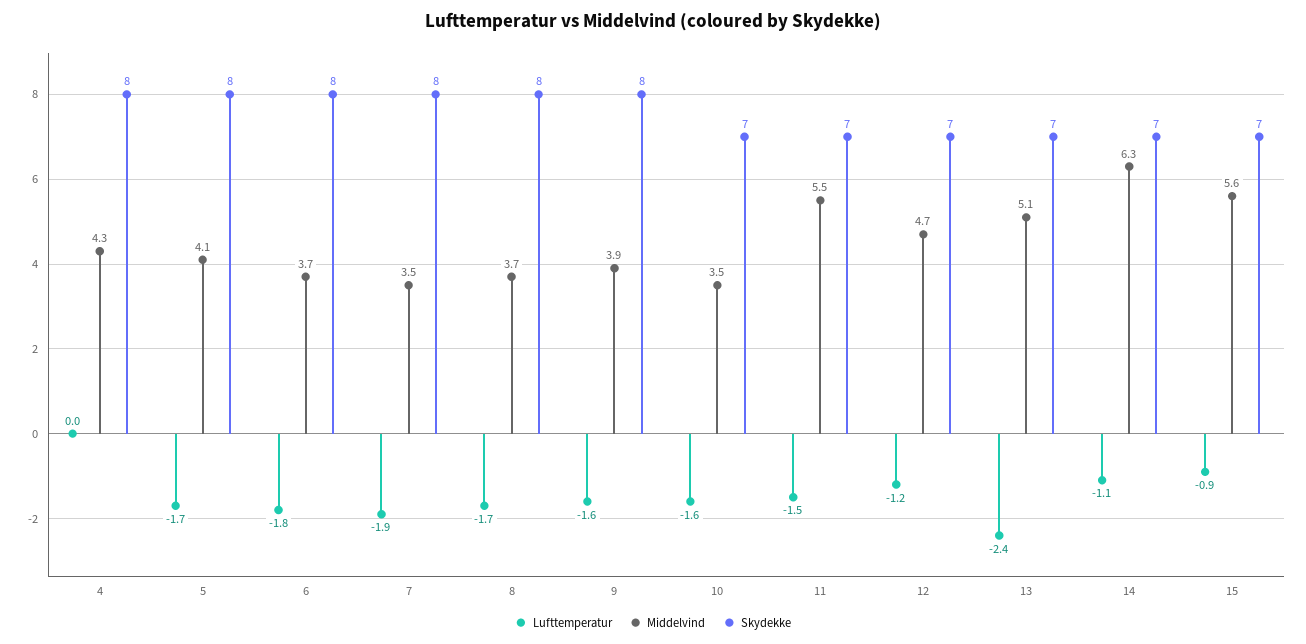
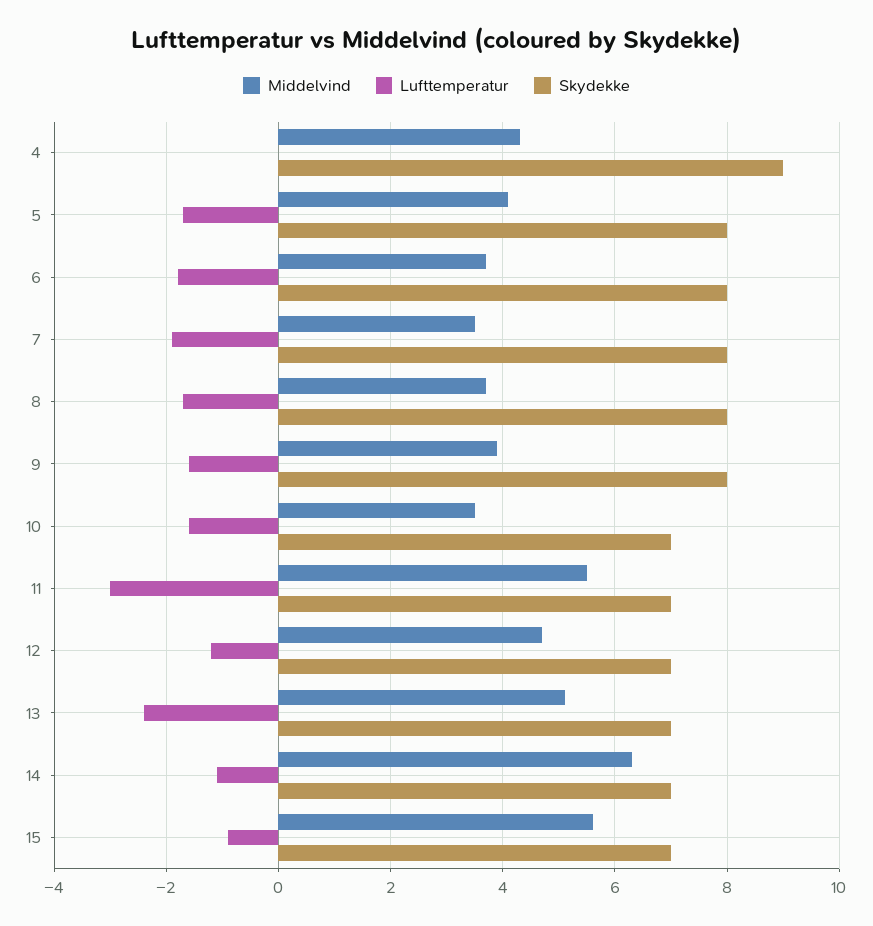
  {
    "Lufttemperatur": {
      "4": 0,
      "5": -1.7,
      "6": -1.8,
      "7": -1.9,
      "8": -1.7,
      "9": -1.6,
      "10": -1.6,
-     "11": -1.5,
+     "11": -3,
      "12": -1.2,
      "13": -2.4,
      "14": -1.1,
      "15": -0.9
    },
    "Middelvind": {
      "4": 4.3,
      "5": 4.1,
      "6": 3.7,
      "7": 3.5,
      "8": 3.7,
      "9": 3.9,
      "10": 3.5,
      "11": 5.5,
      "12": 4.7,
      "13": 5.1,
      "14": 6.3,
      "15": 5.6
    },
    "Skydekke": {
-     "4": 8,
+     "4": 9,
      "5": 8,
      "6": 8,
      "7": 8,
      "8": 8,
      "9": 8,
      "10": 7,
      "11": 7,
      "12": 7,
      "13": 7,
      "14": 7,
      "15": 7
    }
  }

